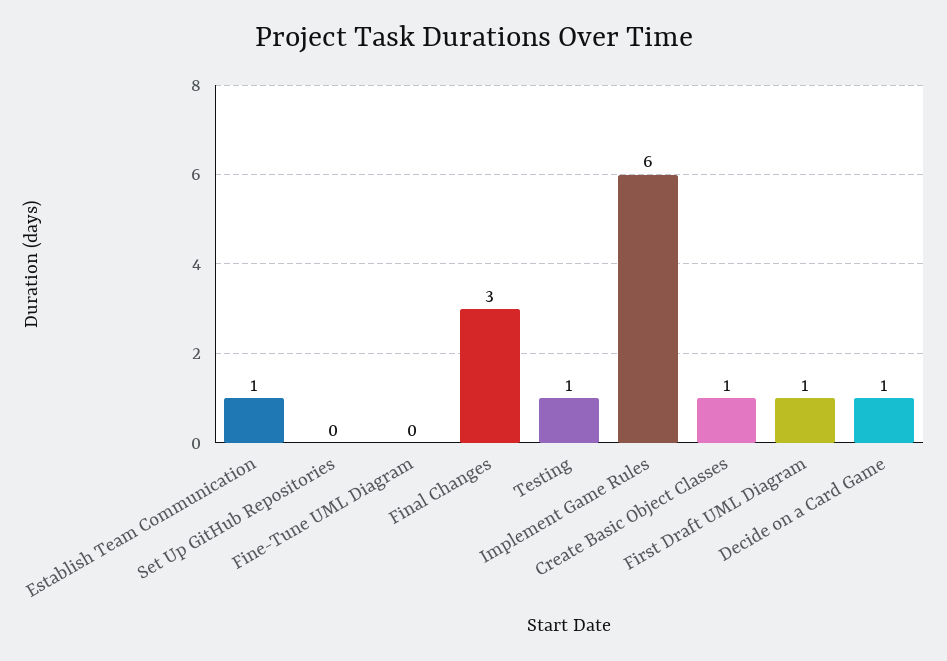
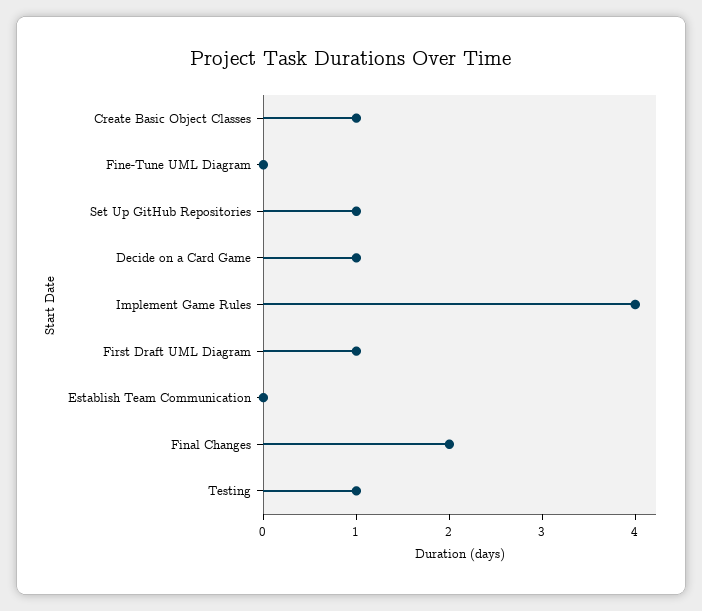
  {
-   "Establish Team Communication": 1,
+   "Establish Team Communication": 0,
-   "Set Up GitHub Repositories": 0,
+   "Set Up GitHub Repositories": 1,
    "Fine-Tune UML Diagram": 0,
-   "Final Changes": 3,
+   "Final Changes": 2,
    "Testing": 1,
-   "Implement Game Rules": 6,
+   "Implement Game Rules": 4,
    "Create Basic Object Classes": 1,
    "First Draft UML Diagram": 1,
    "Decide on a Card Game": 1
  }

